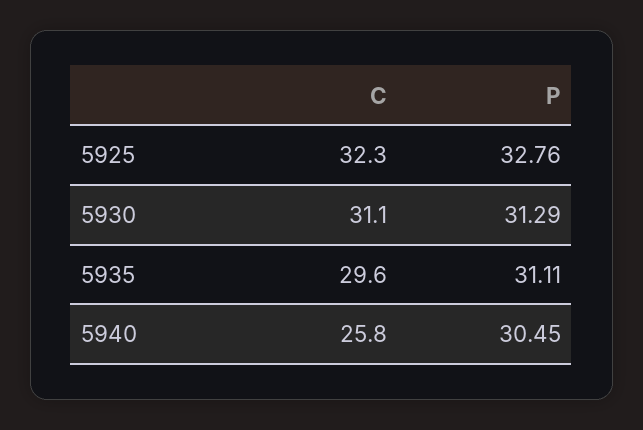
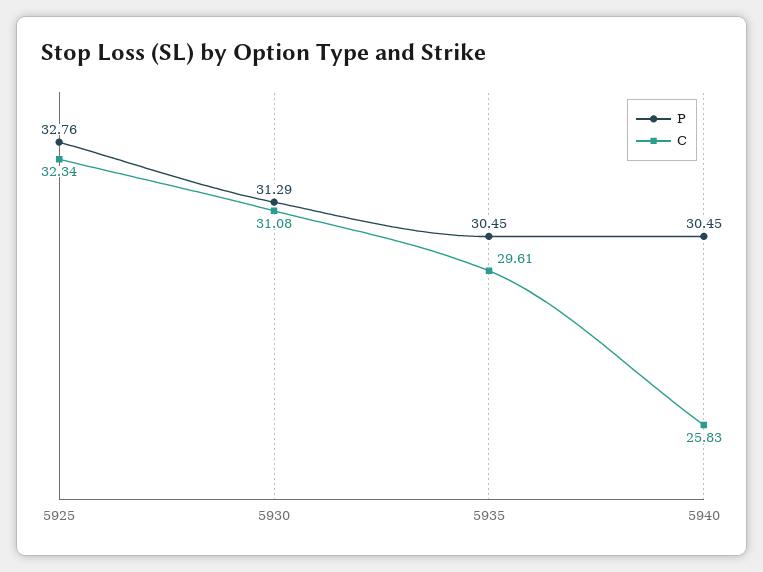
  {
    "C": {
      "5925": 32.34,
      "5930": 31.08,
      "5935": 29.61,
      "5940": 25.83
    },
    "P": {
      "5925": 32.76,
      "5930": 31.29,
-     "5935": 31.11,
+     "5935": 30.45,
      "5940": 30.45
    }
  }

